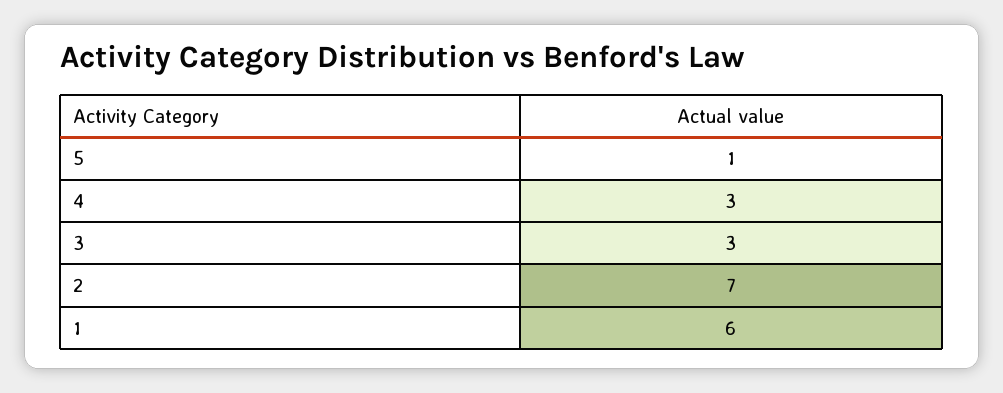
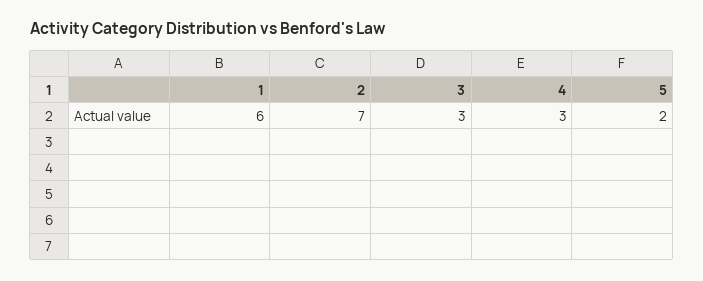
  {
-   "5": 1,
+   "5": 2,
    "4": 3,
    "3": 3,
    "2": 7,
    "1": 6
  }

